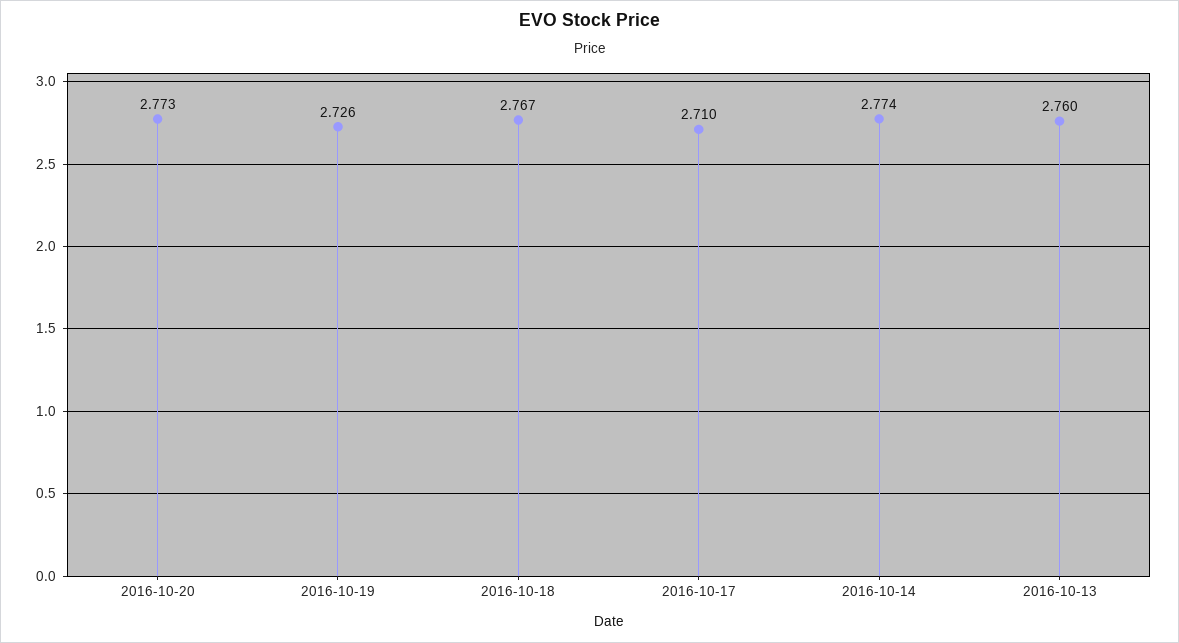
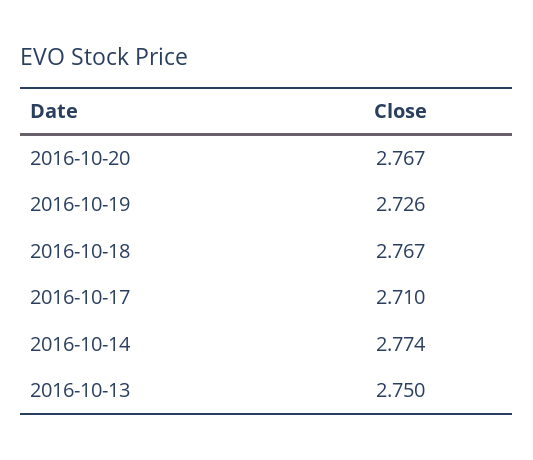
  {
-   "2016-10-20": 2.773,
+   "2016-10-20": 2.767,
    "2016-10-19": 2.726,
    "2016-10-18": 2.767,
    "2016-10-17": 2.71,
    "2016-10-14": 2.774,
-   "2016-10-13": 2.76
+   "2016-10-13": 2.75
  }

